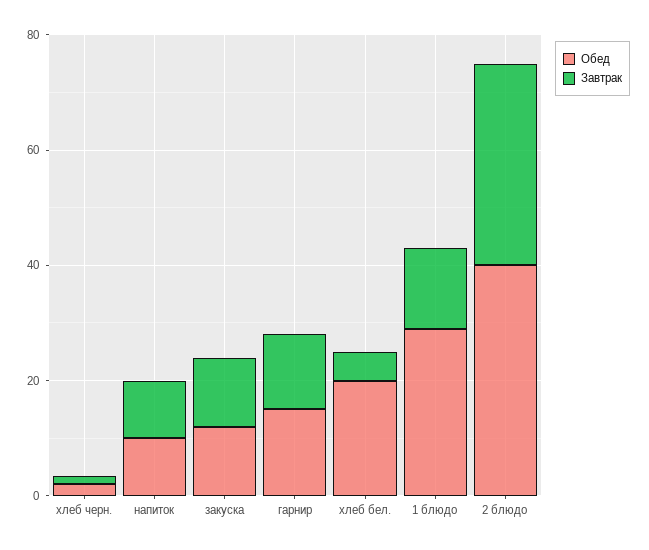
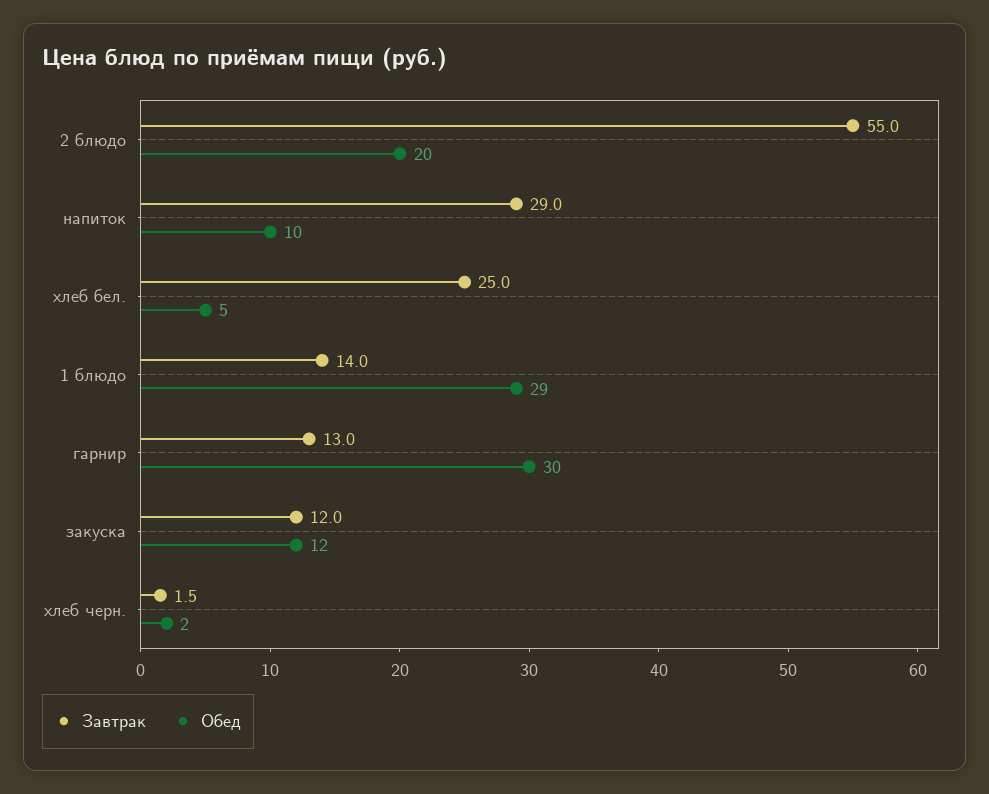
  {
    "Обед": {
      "хлеб черн.": 2,
      "напиток": 10,
      "закуска": 12,
-     "гарнир": 15,
+     "гарнир": 30,
-     "хлеб бел.": 20,
+     "хлеб бел.": 5,
      "1 блюдо": 29,
-     "2 блюдо": 40
+     "2 блюдо": 20
    },
    "Завтрак": {
      "хлеб черн.": 1.5,
-     "напиток": 10,
+     "напиток": 29,
      "закуска": 12,
      "гарнир": 13,
-     "хлеб бел.": 5,
+     "хлеб бел.": 25,
      "1 блюдо": 14,
-     "2 блюдо": 35
+     "2 блюдо": 55
    }
  }

